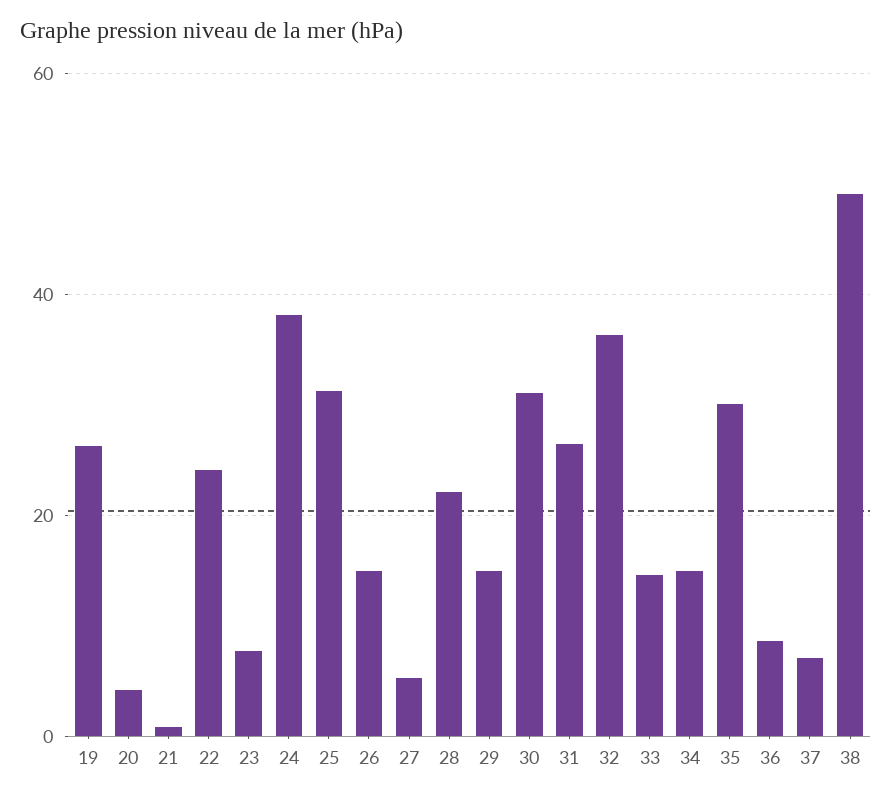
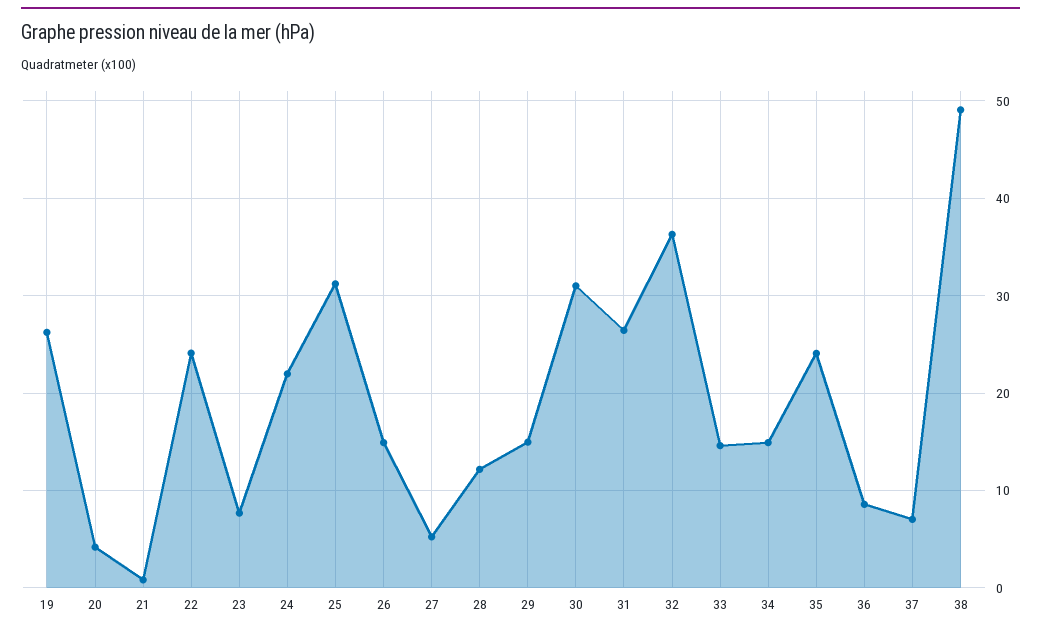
  {
    "19": 26,
    "20": 4,
    "21": 1,
    "22": 24,
    "23": 8,
-   "24": 38,
+   "24": 22,
    "25": 31,
    "26": 15,
    "27": 5,
-   "28": 22,
+   "28": 12,
    "29": 15,
    "30": 31,
    "31": 26,
    "32": 36,
    "33": 15,
    "34": 15,
-   "35": 30,
+   "35": 24,
    "36": 9,
    "37": 7,
    "38": 49
  }

